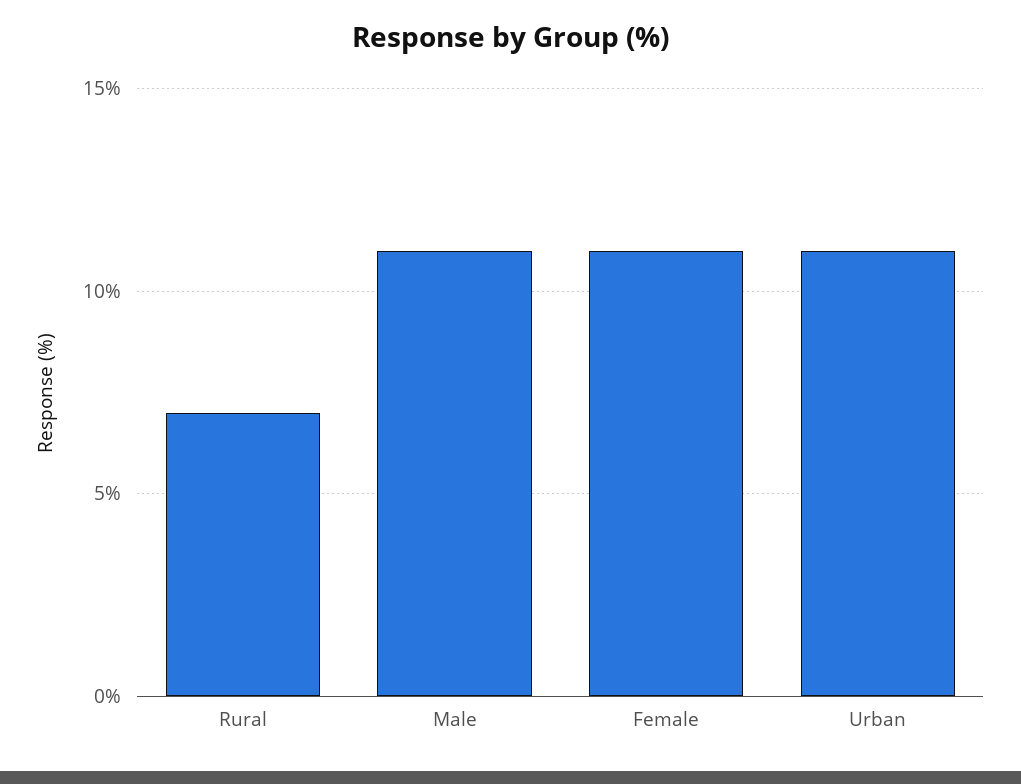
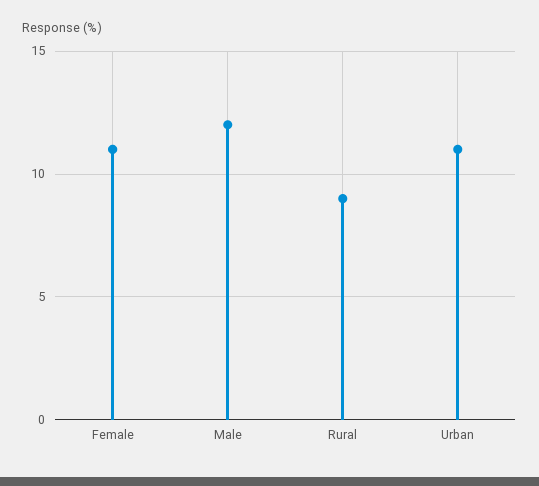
  {
-   "Rural": 7,
+   "Rural": 9,
-   "Male": 11,
+   "Male": 12,
    "Female": 11,
    "Urban": 11
  }

